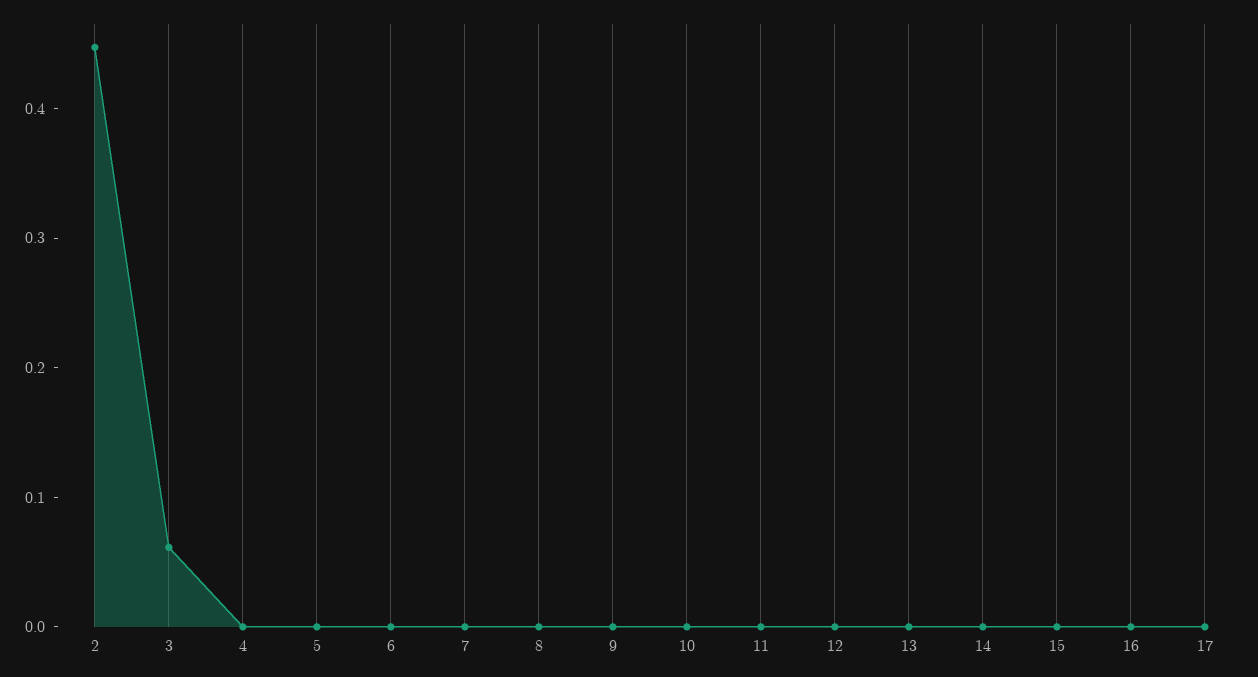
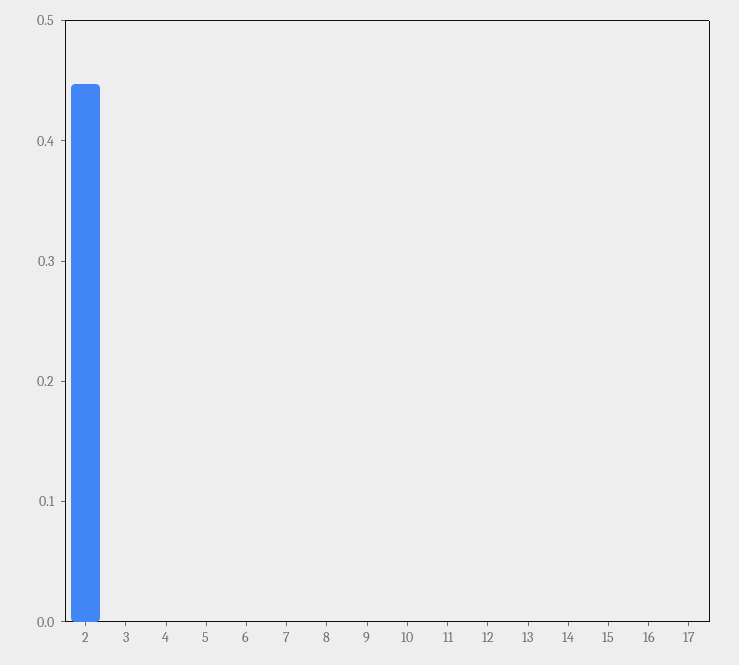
  {
    "2": 0.44,
-   "3": 0.06,
+   "3": 0,
    "4": 0,
    "5": 0,
    "6": 0,
    "7": 0,
    "8": 0,
    "9": 0,
    "10": 0,
    "11": 0,
    "12": 0,
    "13": 0,
    "14": 0,
    "15": 0,
    "16": 0,
    "17": 0
  }

